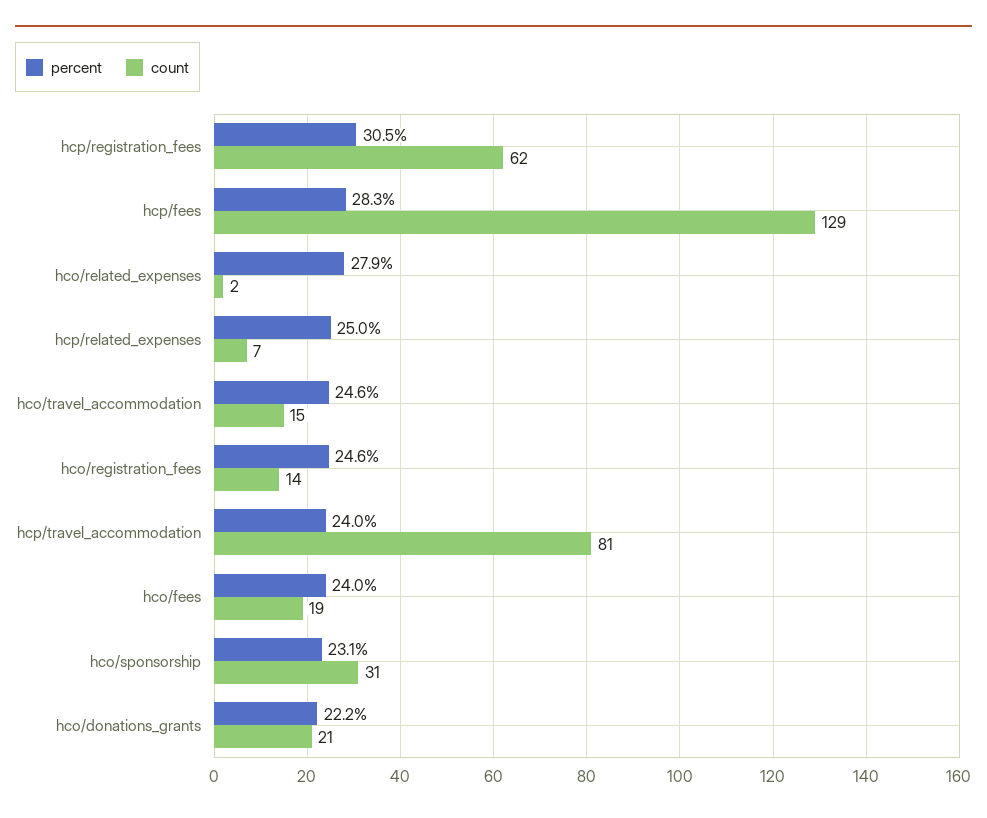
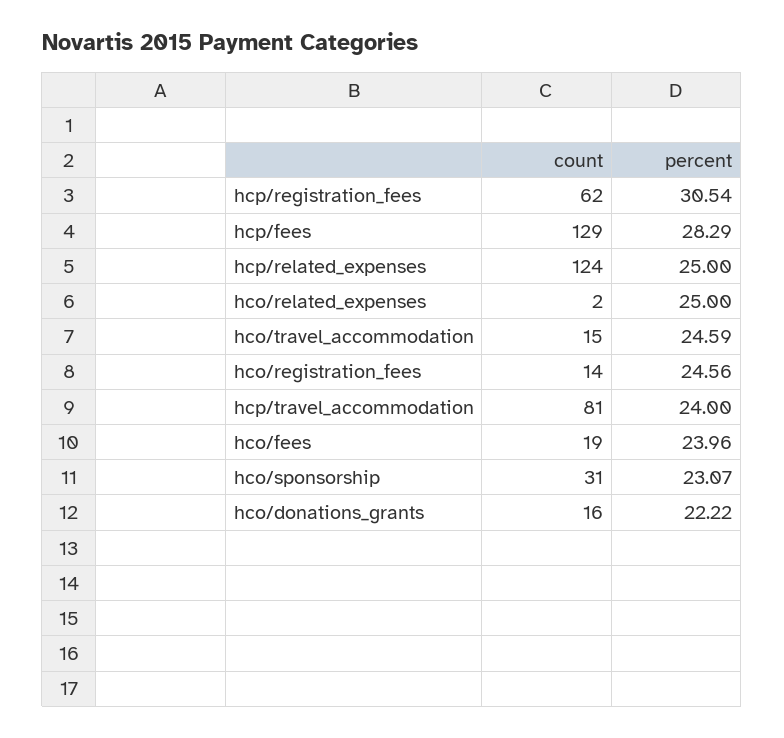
  {
    "percent": {
      "hcp/registration_fees": 30.54,
      "hcp/fees": 28.29,
-     "hco/related_expenses": 27.9,
+     "hco/related_expenses": 25,
      "hcp/related_expenses": 25,
      "hco/travel_accommodation": 24.59,
      "hco/registration_fees": 24.56,
      "hcp/travel_accommodation": 24,
      "hco/fees": 23.96,
      "hco/sponsorship": 23.07,
      "hco/donations_grants": 22.22
    },
    "count": {
      "hcp/registration_fees": 62,
      "hcp/fees": 129,
      "hco/related_expenses": 2,
-     "hcp/related_expenses": 7,
+     "hcp/related_expenses": 124,
      "hco/travel_accommodation": 15,
      "hco/registration_fees": 14,
      "hcp/travel_accommodation": 81,
      "hco/fees": 19,
      "hco/sponsorship": 31,
-     "hco/donations_grants": 21
+     "hco/donations_grants": 16
    }
  }

